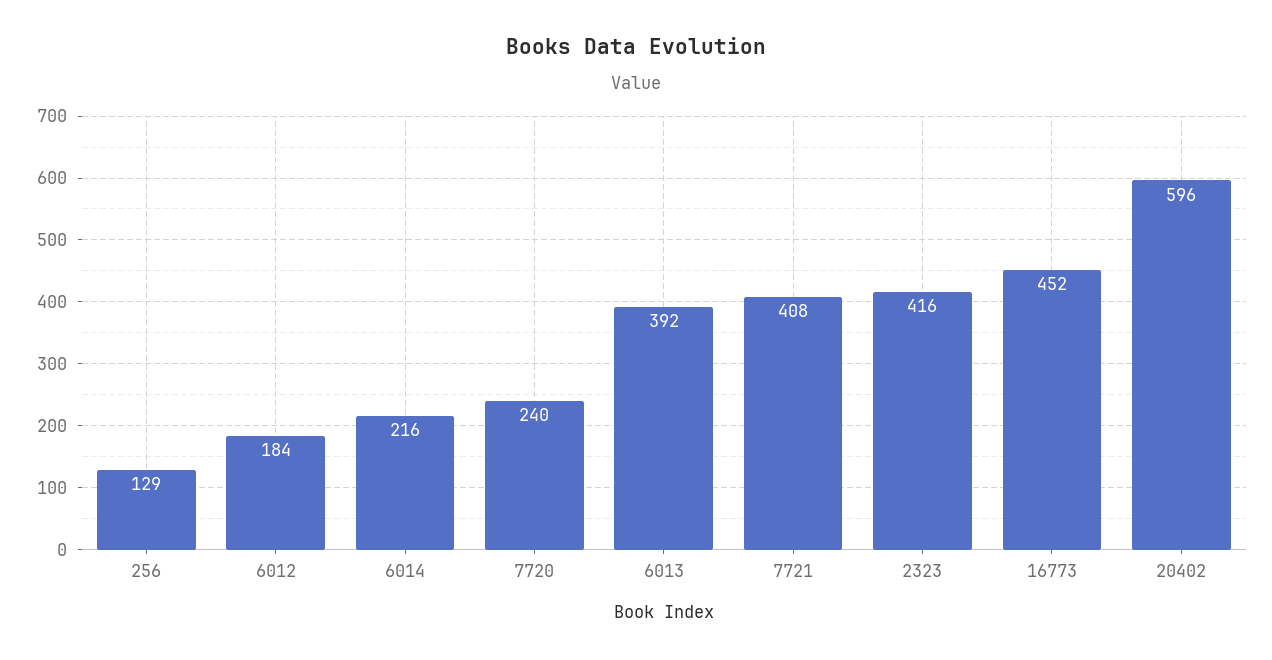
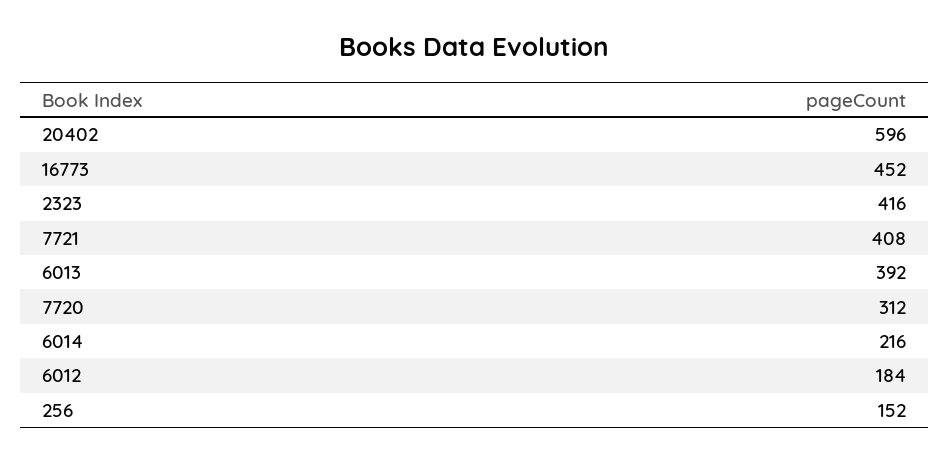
  {
-   "256": 129,
+   "256": 152,
    "6012": 184,
    "6014": 216,
-   "7720": 240,
+   "7720": 312,
    "6013": 392,
    "7721": 408,
    "2323": 416,
    "16773": 452,
    "20402": 596
  }

